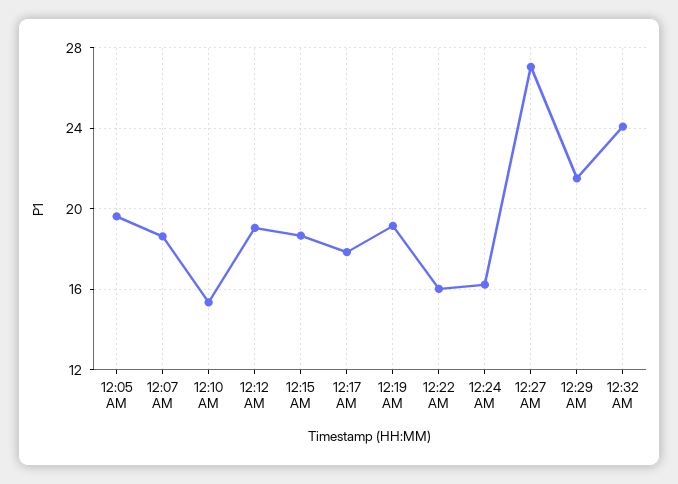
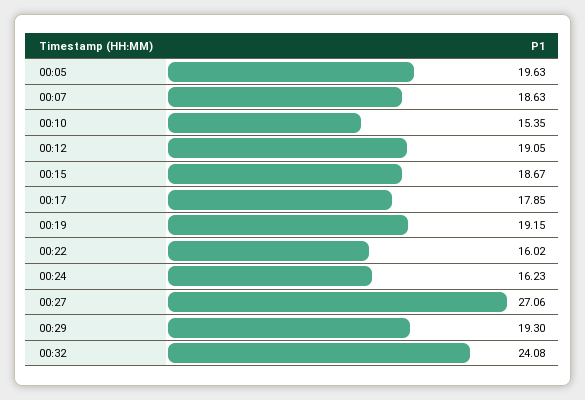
  {
    "12:05 AM": 19.63,
    "12:07 AM": 18.63,
    "12:10 AM": 15.35,
    "12:12 AM": 19.05,
    "12:15 AM": 18.67,
    "12:17 AM": 17.85,
    "12:19 AM": 19.15,
    "12:22 AM": 16.02,
    "12:24 AM": 16.23,
    "12:27 AM": 27.06,
-   "12:29 AM": 21.5,
+   "12:29 AM": 19.3,
    "12:32 AM": 24.08
  }

